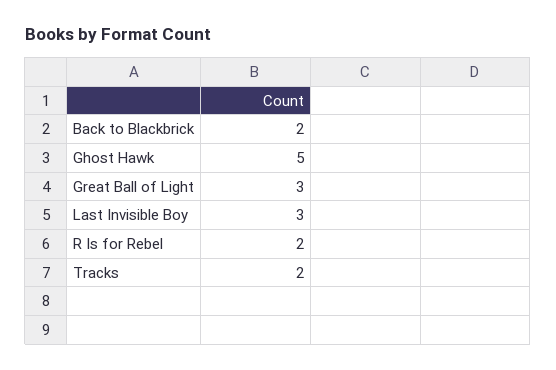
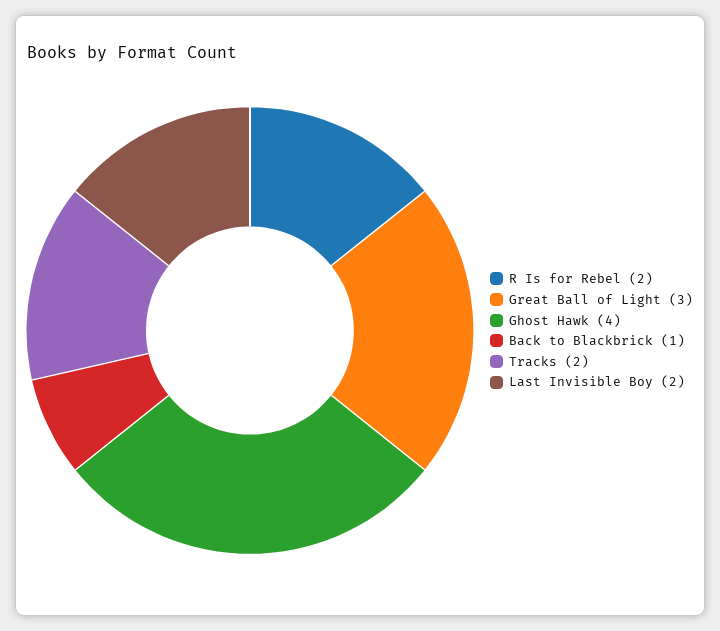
  {
-   "Back to Blackbrick": 2,
+   "Back to Blackbrick": 1,
-   "Ghost Hawk": 5,
+   "Ghost Hawk": 4,
    "Great Ball of Light": 3,
-   "Last Invisible Boy": 3,
+   "Last Invisible Boy": 2,
    "R Is for Rebel": 2,
    "Tracks": 2
  }

